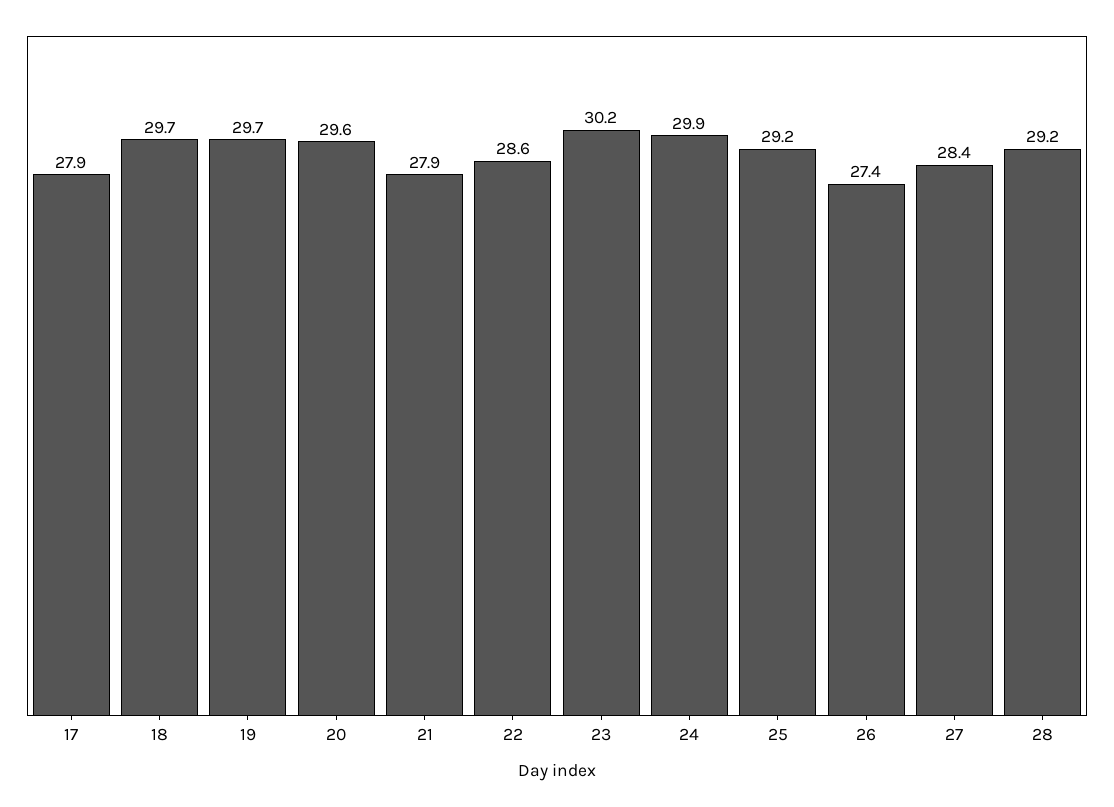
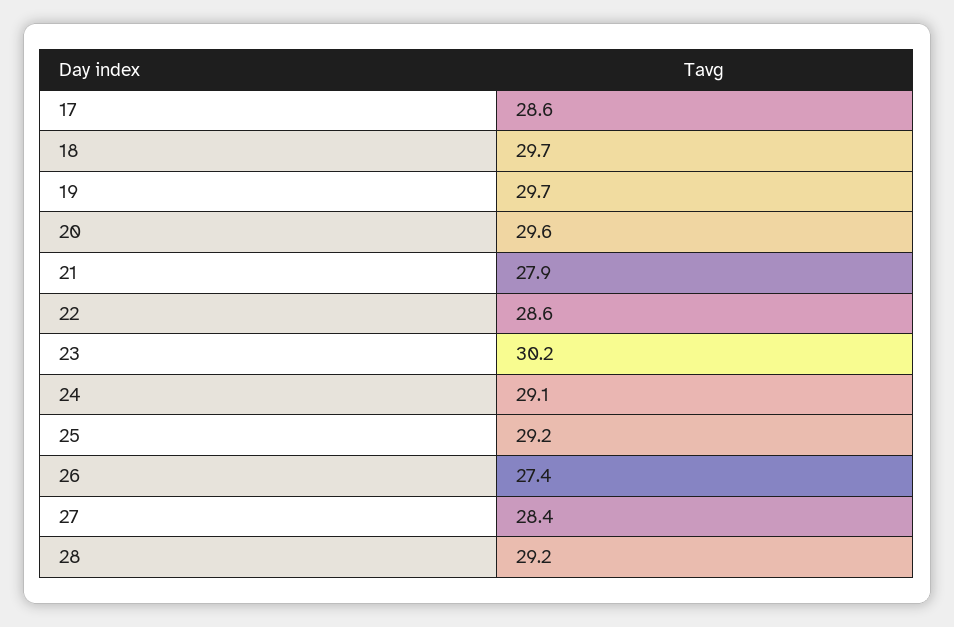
  {
-   "17": 27.9,
+   "17": 28.6,
    "18": 29.7,
    "19": 29.7,
    "20": 29.6,
    "21": 27.9,
    "22": 28.6,
    "23": 30.2,
-   "24": 29.9,
+   "24": 29.1,
    "25": 29.2,
    "26": 27.4,
    "27": 28.4,
    "28": 29.2
  }

